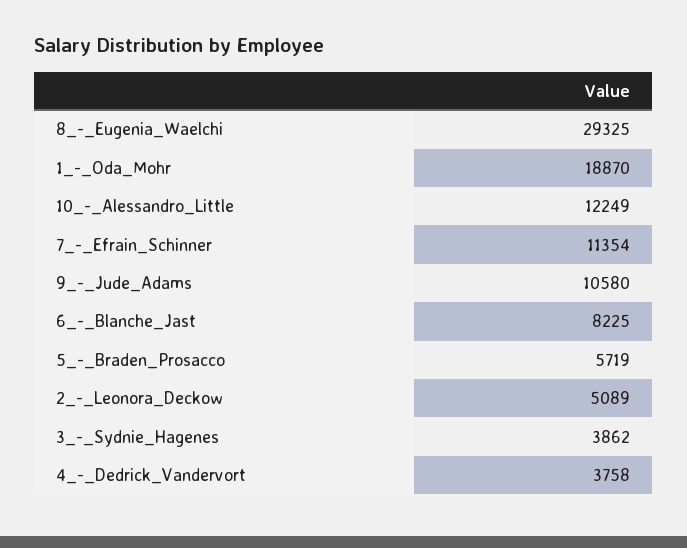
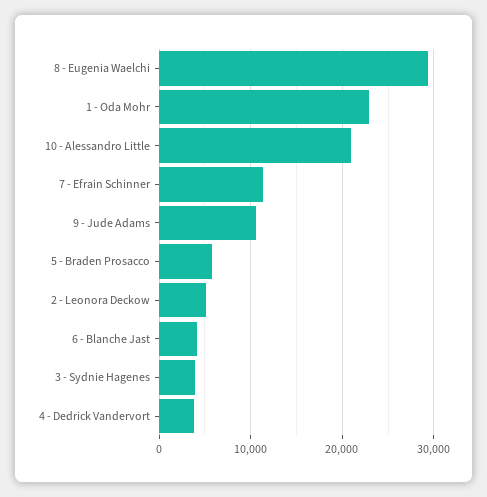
  {
    "8_-_Eugenia_Waelchi": 29325,
-   "1_-_Oda_Mohr": 18870,
+   "1_-_Oda_Mohr": 23000,
-   "10_-_Alessandro_Little": 12249,
+   "10_-_Alessandro_Little": 21000,
    "7_-_Efrain_Schinner": 11354,
    "9_-_Jude_Adams": 10580,
-   "6_-_Blanche_Jast": 8225,
+   "6_-_Blanche_Jast": 4000,
    "5_-_Braden_Prosacco": 5719,
    "2_-_Leonora_Deckow": 5089,
    "3_-_Sydnie_Hagenes": 3862,
    "4_-_Dedrick_Vandervort": 3758
  }

